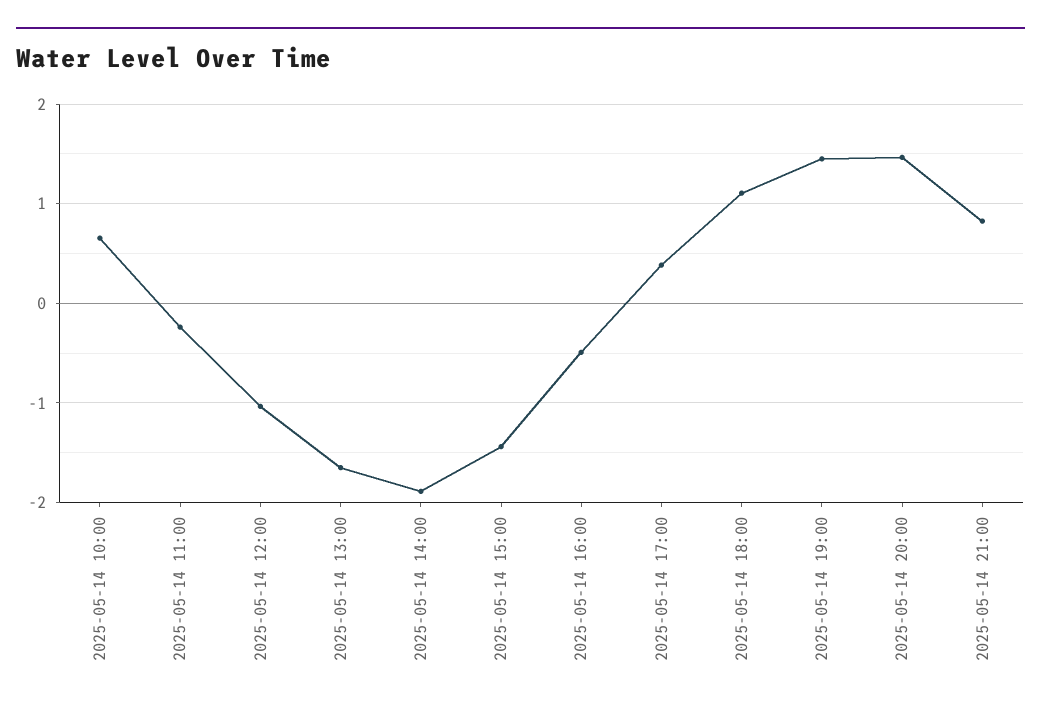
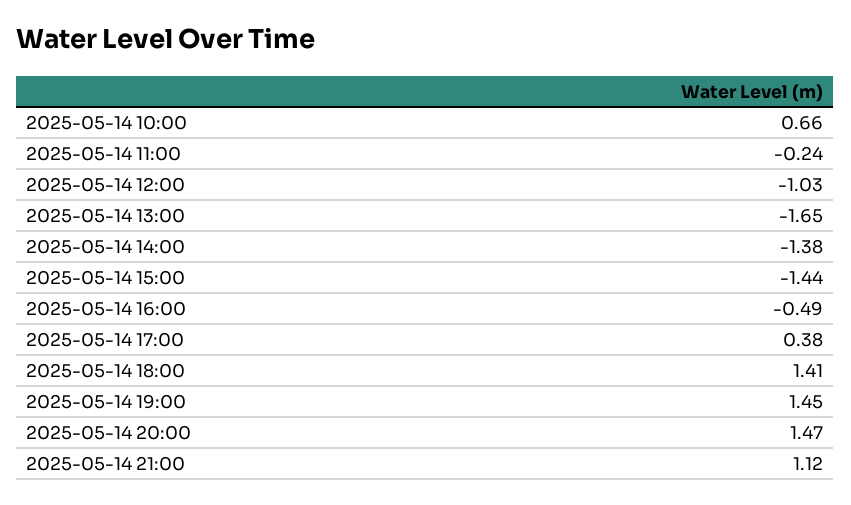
  {
    "2025-05-14 10:00": 0.66,
    "2025-05-14 11:00": -0.24,
    "2025-05-14 12:00": -1.03,
    "2025-05-14 13:00": -1.65,
-   "2025-05-14 14:00": -1.9,
+   "2025-05-14 14:00": -1.38,
    "2025-05-14 15:00": -1.44,
    "2025-05-14 16:00": -0.49,
    "2025-05-14 17:00": 0.38,
-   "2025-05-14 18:00": 1.1,
+   "2025-05-14 18:00": 1.41,
    "2025-05-14 19:00": 1.45,
    "2025-05-14 20:00": 1.47,
-   "2025-05-14 21:00": 0.8
+   "2025-05-14 21:00": 1.12
  }

